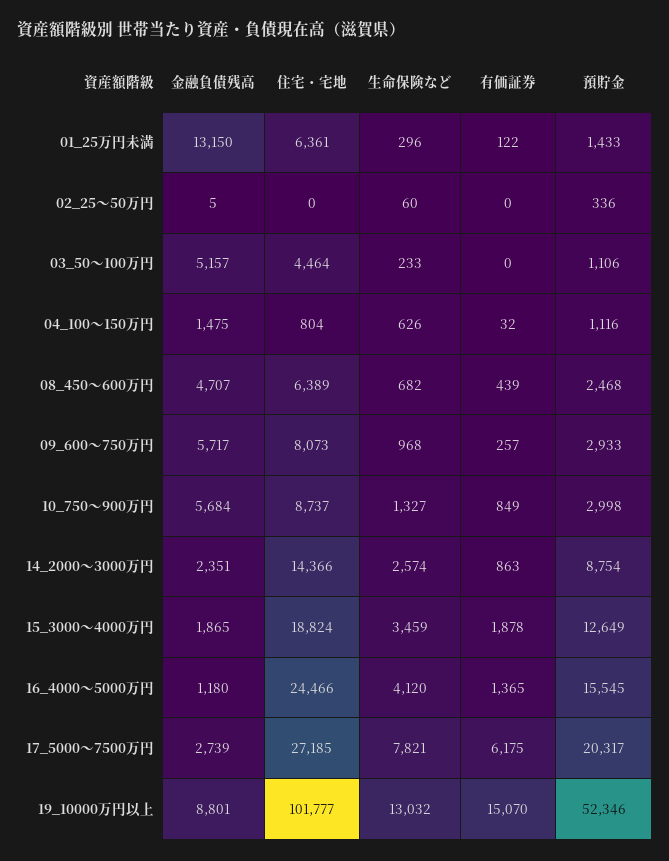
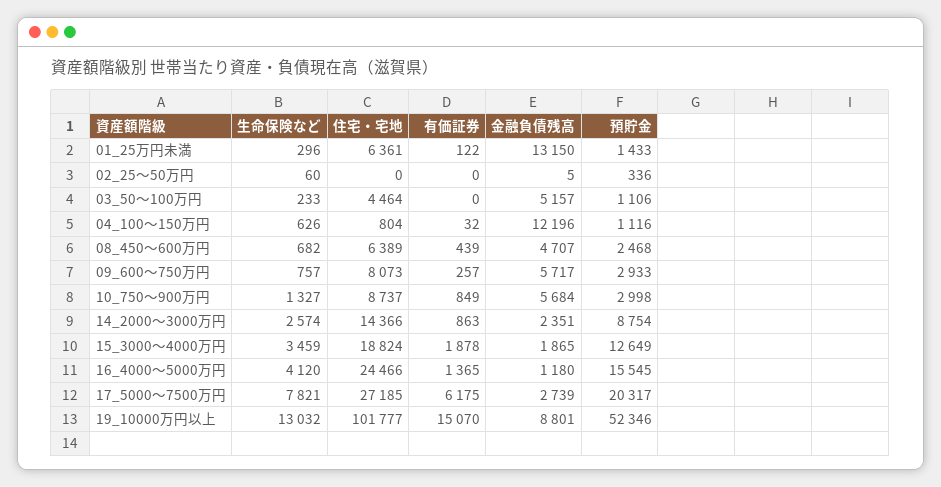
  {
    "金融負債残高": {
      "01_25万円未満": 13150,
      "02_25～50万円": 5,
      "03_50～100万円": 5157,
-     "04_100～150万円": 1475,
+     "04_100～150万円": 12196,
      "08_450～600万円": 4707,
      "09_600～750万円": 5717,
      "10_750～900万円": 5684,
      "14_2000～3000万円": 2351,
      "15_3000～4000万円": 1865,
      "16_4000～5000万円": 1180,
      "17_5000～7500万円": 2739,
      "19_10000万円以上": 8801
    },
    "住宅・宅地": {
      "01_25万円未満": 6361,
      "02_25～50万円": 0,
      "03_50～100万円": 4464,
      "04_100～150万円": 804,
      "08_450～600万円": 6389,
      "09_600～750万円": 8073,
      "10_750～900万円": 8737,
      "14_2000～3000万円": 14366,
      "15_3000～4000万円": 18824,
      "16_4000～5000万円": 24466,
      "17_5000～7500万円": 27185,
      "19_10000万円以上": 101777
    },
    "生命保険など": {
      "01_25万円未満": 296,
      "02_25～50万円": 60,
      "03_50～100万円": 233,
      "04_100～150万円": 626,
      "08_450～600万円": 682,
-     "09_600～750万円": 968,
+     "09_600～750万円": 757,
      "10_750～900万円": 1327,
      "14_2000～3000万円": 2574,
      "15_3000～4000万円": 3459,
      "16_4000～5000万円": 4120,
      "17_5000～7500万円": 7821,
      "19_10000万円以上": 13032
    },
    "有価証券": {
      "01_25万円未満": 122,
      "02_25～50万円": 0,
      "03_50～100万円": 0,
      "04_100～150万円": 32,
      "08_450～600万円": 439,
      "09_600～750万円": 257,
      "10_750～900万円": 849,
      "14_2000～3000万円": 863,
      "15_3000～4000万円": 1878,
      "16_4000～5000万円": 1365,
      "17_5000～7500万円": 6175,
      "19_10000万円以上": 15070
    },
    "預貯金": {
      "01_25万円未満": 1433,
      "02_25～50万円": 336,
      "03_50～100万円": 1106,
      "04_100～150万円": 1116,
      "08_450～600万円": 2468,
      "09_600～750万円": 2933,
      "10_750～900万円": 2998,
      "14_2000～3000万円": 8754,
      "15_3000～4000万円": 12649,
      "16_4000～5000万円": 15545,
      "17_5000～7500万円": 20317,
      "19_10000万円以上": 52346
    }
  }

